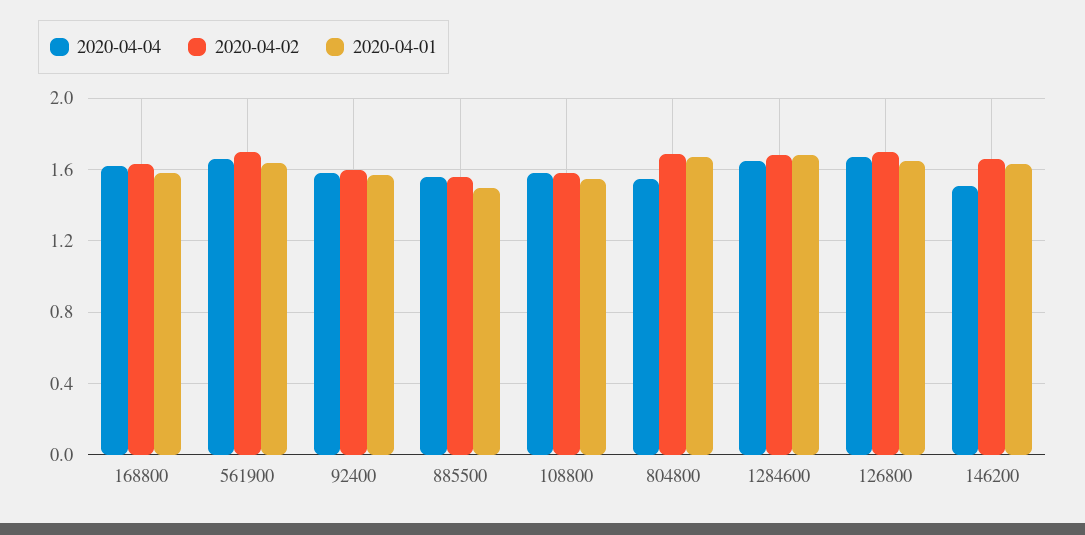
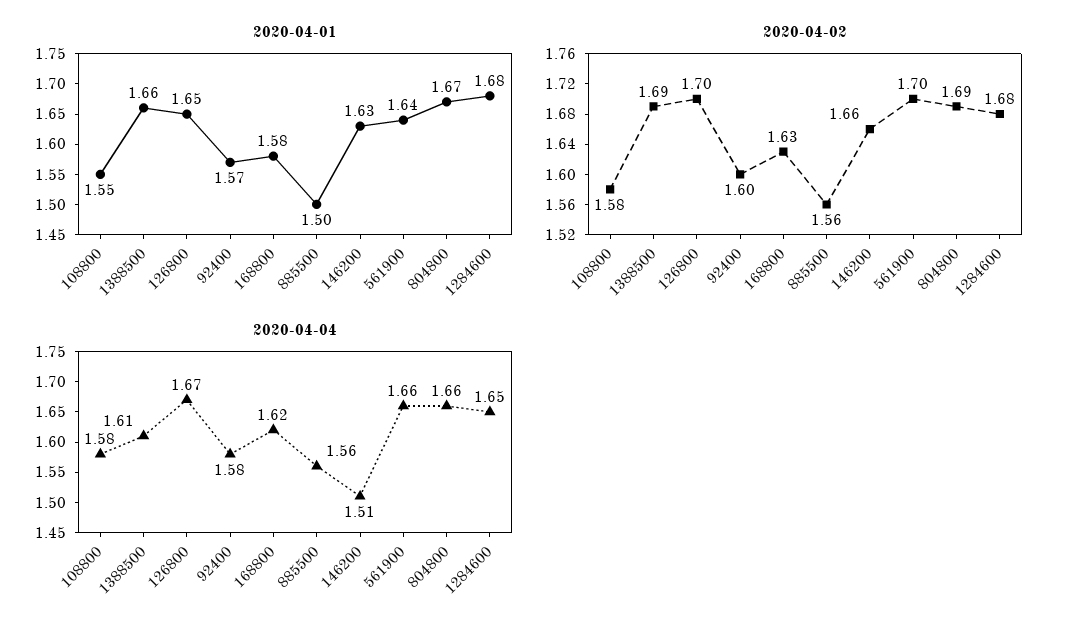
  {
    "2020-04-04": {
      "168800": 1.62,
      "561900": 1.66,
      "92400": 1.58,
      "885500": 1.56,
      "108800": 1.58,
-     "804800": 1.55,
+     "804800": 1.66,
      "1284600": 1.65,
      "126800": 1.67,
-     "146200": 1.51
+     "146200": 1.51,
+     "1388500": 1.61
    },
    "2020-04-02": {
      "168800": 1.63,
      "561900": 1.7,
      "92400": 1.6,
      "885500": 1.56,
      "108800": 1.58,
      "804800": 1.69,
      "1284600": 1.68,
      "126800": 1.7,
-     "146200": 1.66
+     "146200": 1.66,
+     "1388500": 1.69
    },
    "2020-04-01": {
      "168800": 1.58,
      "561900": 1.64,
      "92400": 1.57,
      "885500": 1.5,
      "108800": 1.55,
      "804800": 1.67,
      "1284600": 1.68,
      "126800": 1.65,
-     "146200": 1.63
+     "146200": 1.63,
+     "1388500": 1.66
    }
  }

